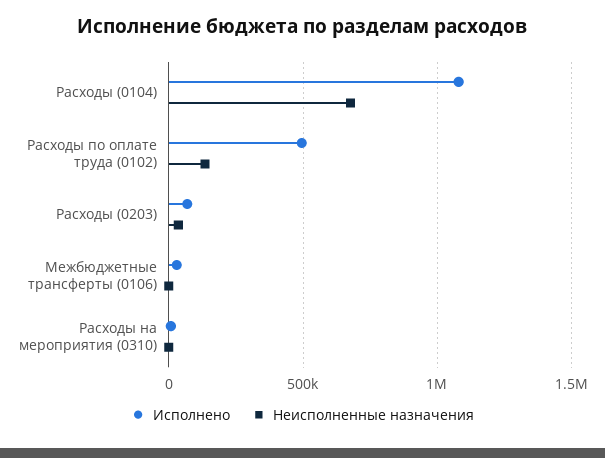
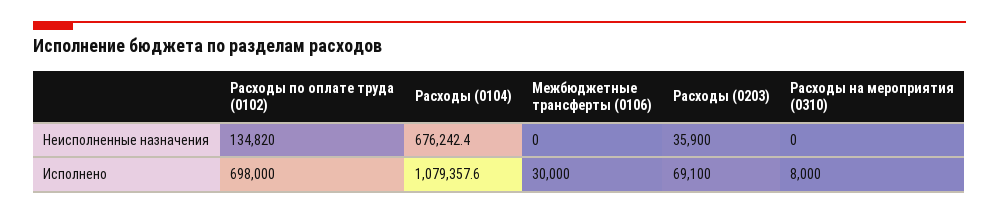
  {
    "Исполнено": {
      "Расходы (0104)": 1079357.6,
-     "Расходы по оплате труда (0102)": 500000,
+     "Расходы по оплате труда (0102)": 698000,
      "Расходы (0203)": 69100,
      "Межбюджетные трансферты (0106)": 30000,
      "Расходы на мероприятия (0310)": 8000
    },
    "Неисполненные назначения": {
      "Расходы (0104)": 676242.4,
      "Расходы по оплате труда (0102)": 134820,
      "Расходы (0203)": 35900,
      "Межбюджетные трансферты (0106)": 0,
      "Расходы на мероприятия (0310)": 0
    }
  }

